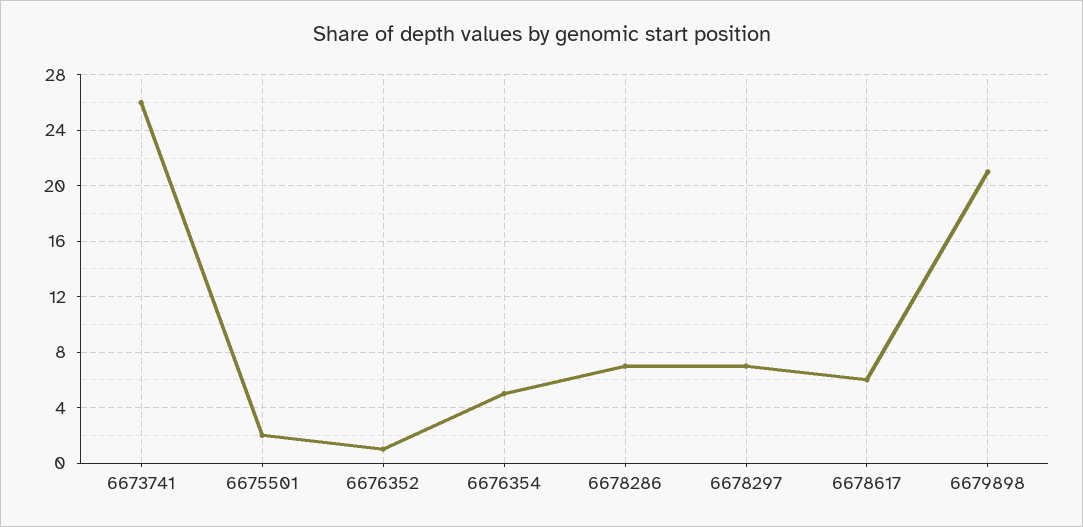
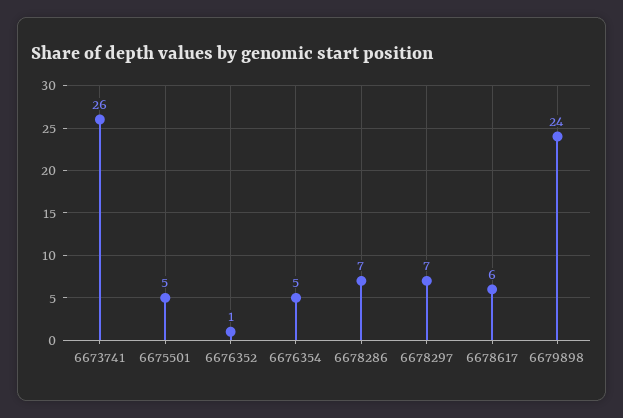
  {
    "6673741": 26,
-   "6675501": 2,
+   "6675501": 5,
    "6676352": 1,
    "6676354": 5,
    "6678286": 7,
    "6678297": 7,
    "6678617": 6,
-   "6679898": 21
+   "6679898": 24
  }

